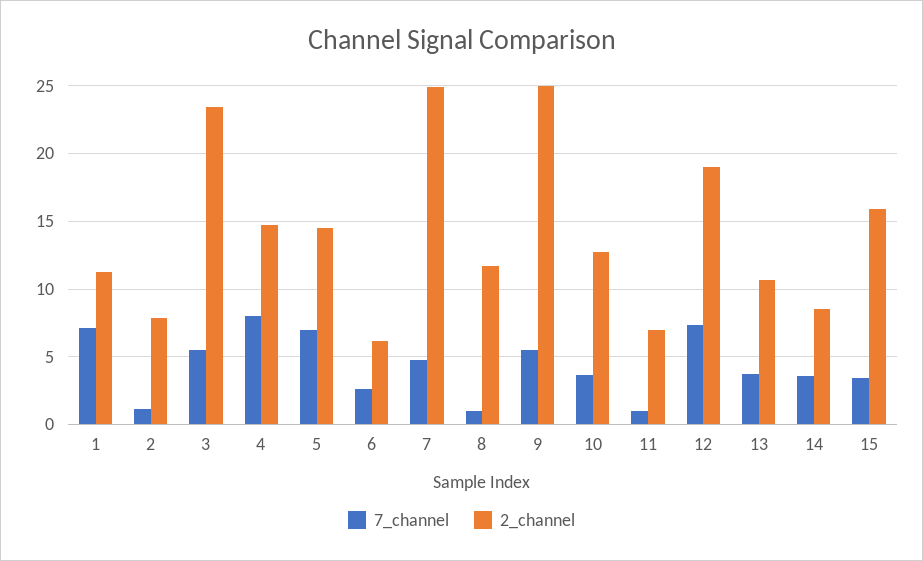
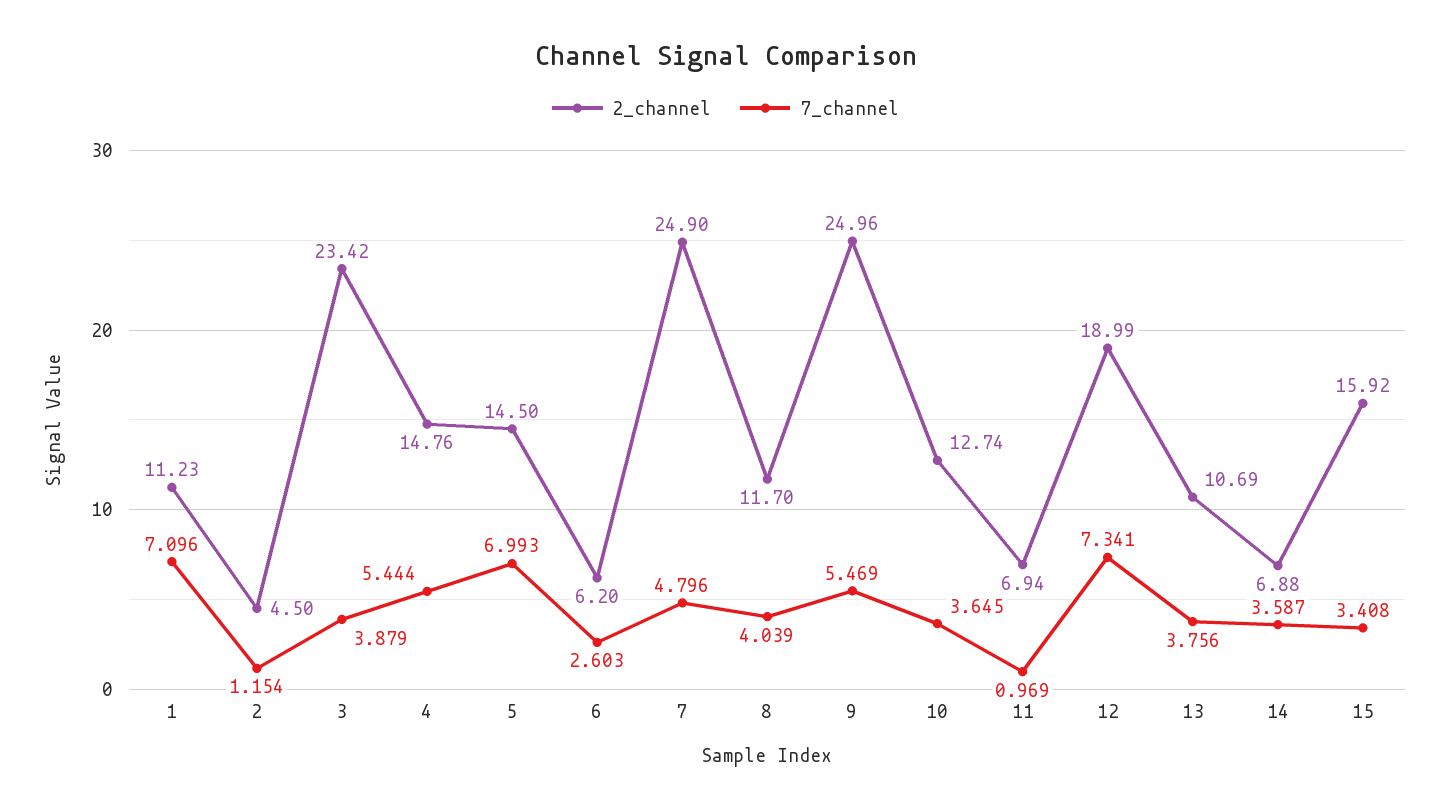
  {
    "7_channel": {
      "1": 7.096,
      "2": 1.154,
-     "3": 5.5,
+     "3": 3.879,
-     "4": 8,
+     "4": 5.444,
      "5": 6.993,
      "6": 2.603,
      "7": 4.796,
-     "8": 1,
+     "8": 4.039,
      "9": 5.469,
      "10": 3.645,
      "11": 0.969,
      "12": 7.341,
      "13": 3.756,
      "14": 3.587,
      "15": 3.408
    },
    "2_channel": {
      "1": 11.23,
-     "2": 8,
+     "2": 4.5,
      "3": 23.42,
      "4": 14.76,
      "5": 14.5,
      "6": 6.2,
      "7": 24.9,
      "8": 11.7,
      "9": 24.96,
      "10": 12.74,
      "11": 6.94,
      "12": 18.99,
      "13": 10.69,
-     "14": 8.5,
+     "14": 6.88,
      "15": 15.92
    }
  }

